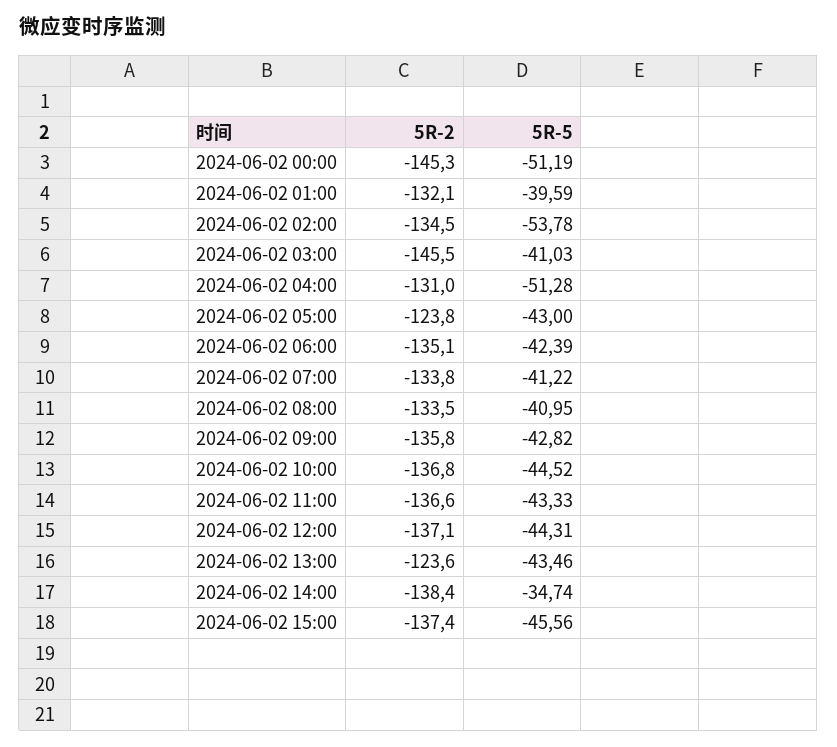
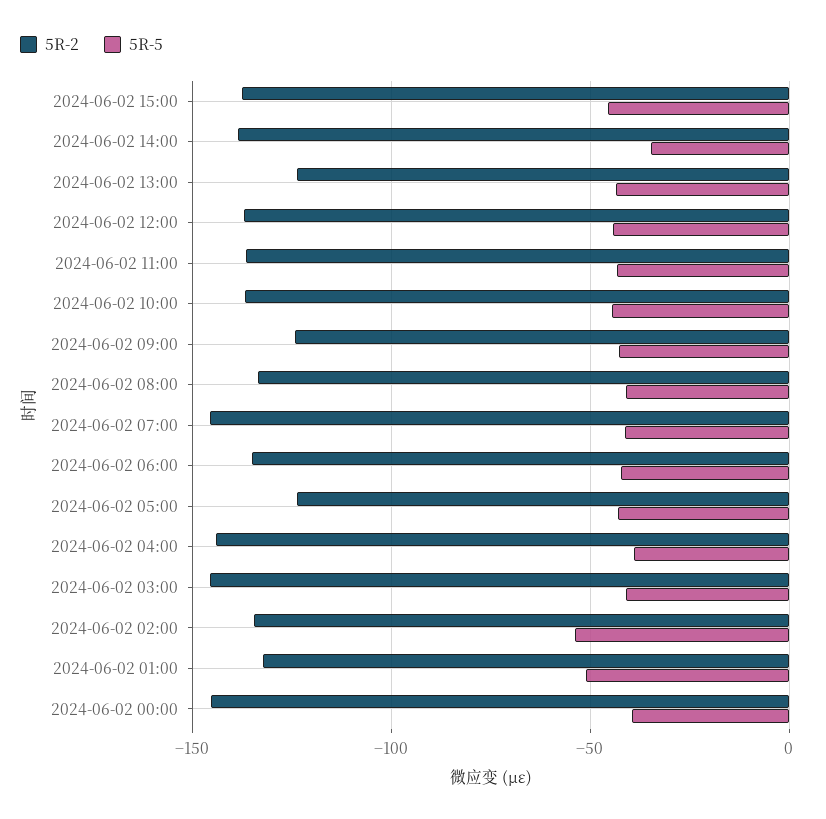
  {
    "5R-2": {
      "2024-06-02 00:00": -145.3,
      "2024-06-02 01:00": -132.1,
      "2024-06-02 02:00": -134.5,
      "2024-06-02 03:00": -145.5,
-     "2024-06-02 04:00": -131,
+     "2024-06-02 04:00": -145,
      "2024-06-02 05:00": -123.8,
      "2024-06-02 06:00": -135.1,
-     "2024-06-02 07:00": -133.8,
+     "2024-06-02 07:00": -145,
      "2024-06-02 08:00": -133.5,
-     "2024-06-02 09:00": -135.8,
+     "2024-06-02 09:00": -125,
      "2024-06-02 10:00": -136.8,
      "2024-06-02 11:00": -136.6,
      "2024-06-02 12:00": -137.1,
      "2024-06-02 13:00": -123.6,
      "2024-06-02 14:00": -138.4,
      "2024-06-02 15:00": -137.4
    },
    "5R-5": {
-     "2024-06-02 00:00": -51.19,
+     "2024-06-02 00:00": -40,
-     "2024-06-02 01:00": -39.59,
+     "2024-06-02 01:00": -50,
      "2024-06-02 02:00": -53.78,
      "2024-06-02 03:00": -41.03,
-     "2024-06-02 04:00": -51.28,
+     "2024-06-02 04:00": -40,
      "2024-06-02 05:00": -43,
      "2024-06-02 06:00": -42.39,
      "2024-06-02 07:00": -41.22,
      "2024-06-02 08:00": -40.95,
      "2024-06-02 09:00": -42.82,
      "2024-06-02 10:00": -44.52,
      "2024-06-02 11:00": -43.33,
      "2024-06-02 12:00": -44.31,
      "2024-06-02 13:00": -43.46,
      "2024-06-02 14:00": -34.74,
      "2024-06-02 15:00": -45.56
    }
  }

